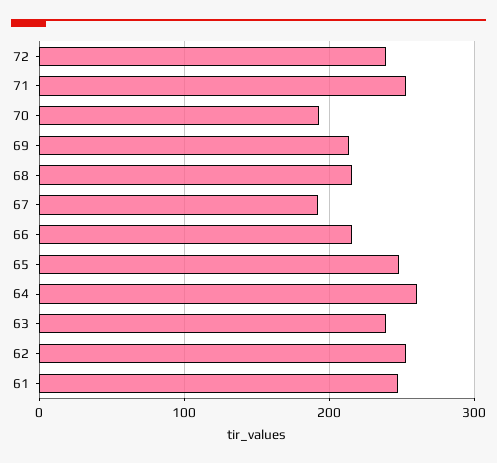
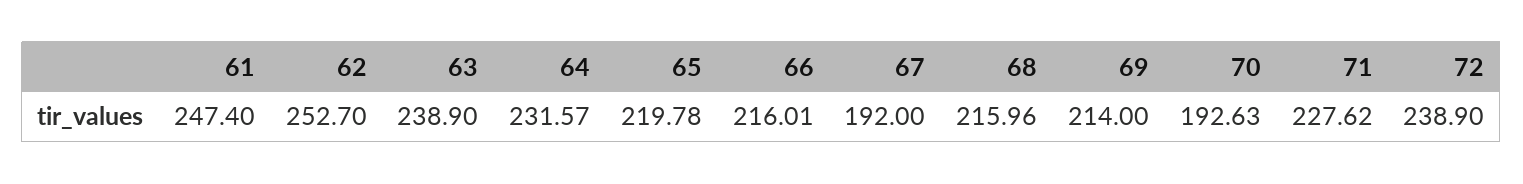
  {
    "72": 238.9,
-   "71": 250,
+   "71": 227.62,
    "70": 192.63,
    "69": 214,
    "68": 215.96,
    "67": 192,
    "66": 216.01,
-   "65": 250,
+   "65": 219.78,
-   "64": 260,
+   "64": 231.57,
    "63": 238.9,
    "62": 252.7,
    "61": 247.4
  }

